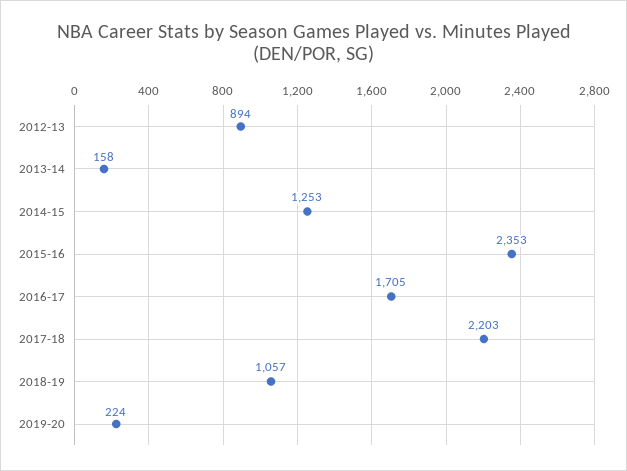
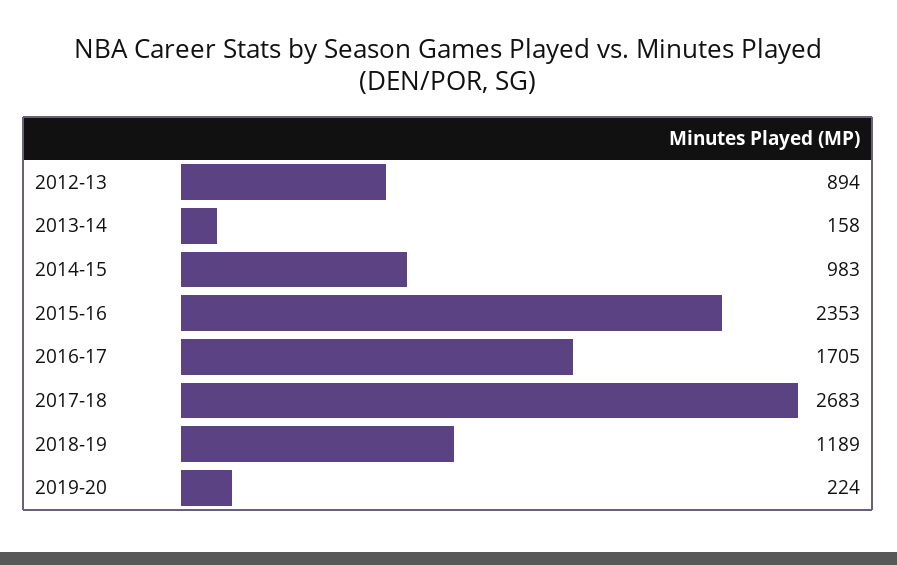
  {
    "2012-13": 894,
    "2013-14": 158,
-   "2014-15": 1253,
+   "2014-15": 983,
    "2015-16": 2353,
    "2016-17": 1705,
-   "2017-18": 2203,
+   "2017-18": 2683,
-   "2018-19": 1057,
+   "2018-19": 1189,
    "2019-20": 224
  }

